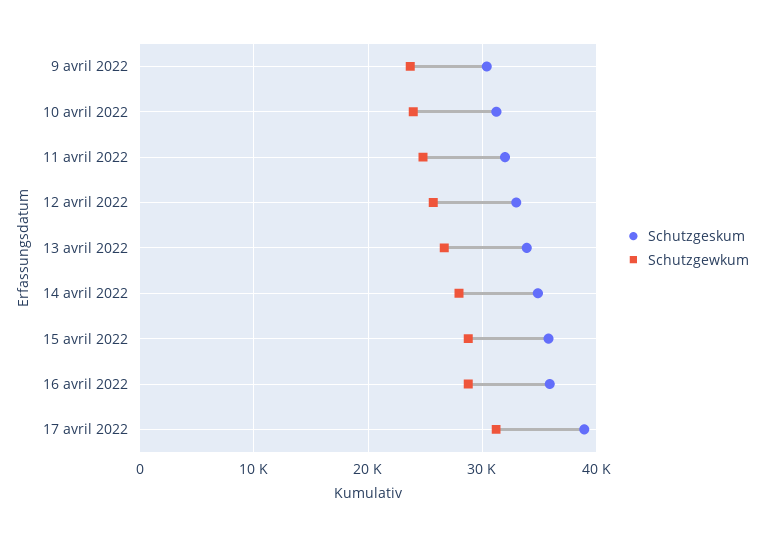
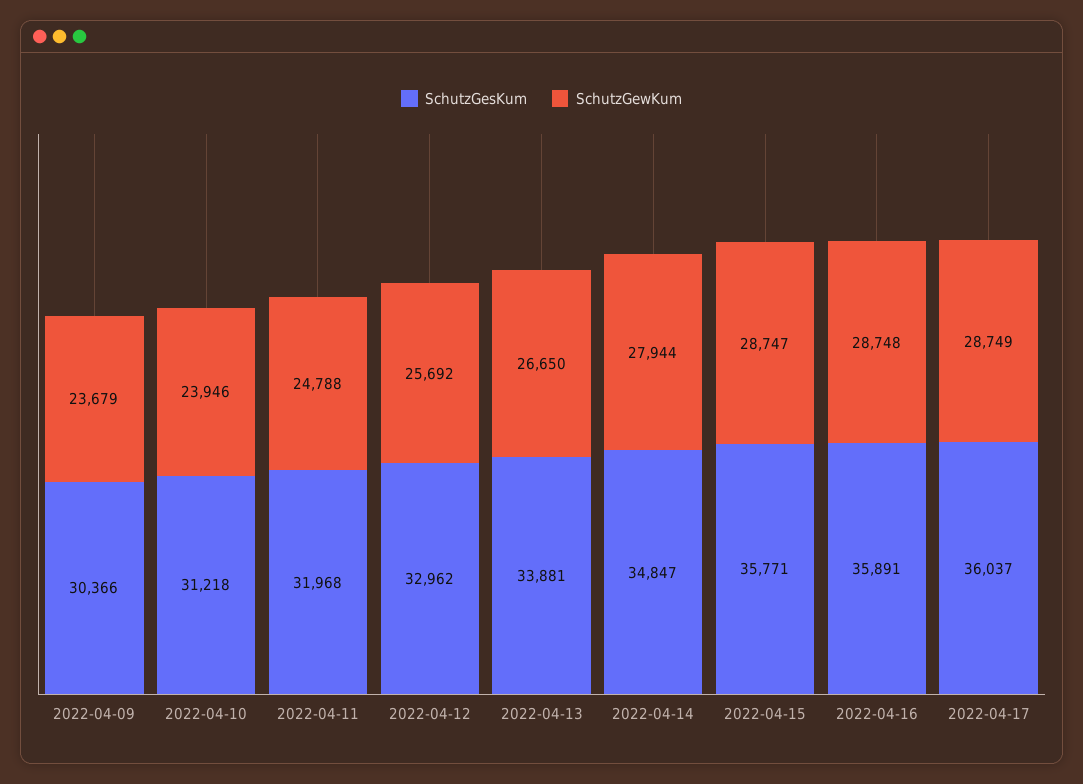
  {
    "Schutzgeskum": {
      "9 avril 2022": 30366,
      "10 avril 2022": 31218,
      "11 avril 2022": 31968,
      "12 avril 2022": 32962,
      "13 avril 2022": 33881,
      "14 avril 2022": 34847,
      "15 avril 2022": 35771,
      "16 avril 2022": 35891,
-     "17 avril 2022": 39000
+     "17 avril 2022": 36037
    },
    "Schutzgewkum": {
      "9 avril 2022": 23679,
      "10 avril 2022": 23946,
      "11 avril 2022": 24788,
      "12 avril 2022": 25692,
      "13 avril 2022": 26650,
      "14 avril 2022": 27944,
      "15 avril 2022": 28747,
      "16 avril 2022": 28748,
-     "17 avril 2022": 31000
+     "17 avril 2022": 28749
    }
  }

